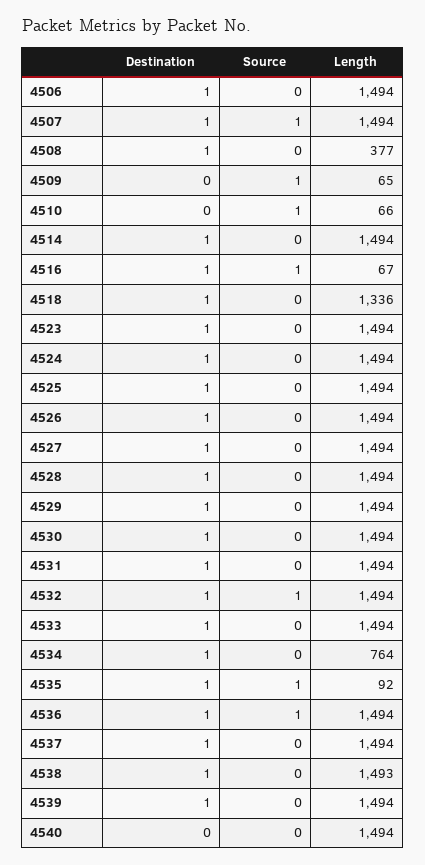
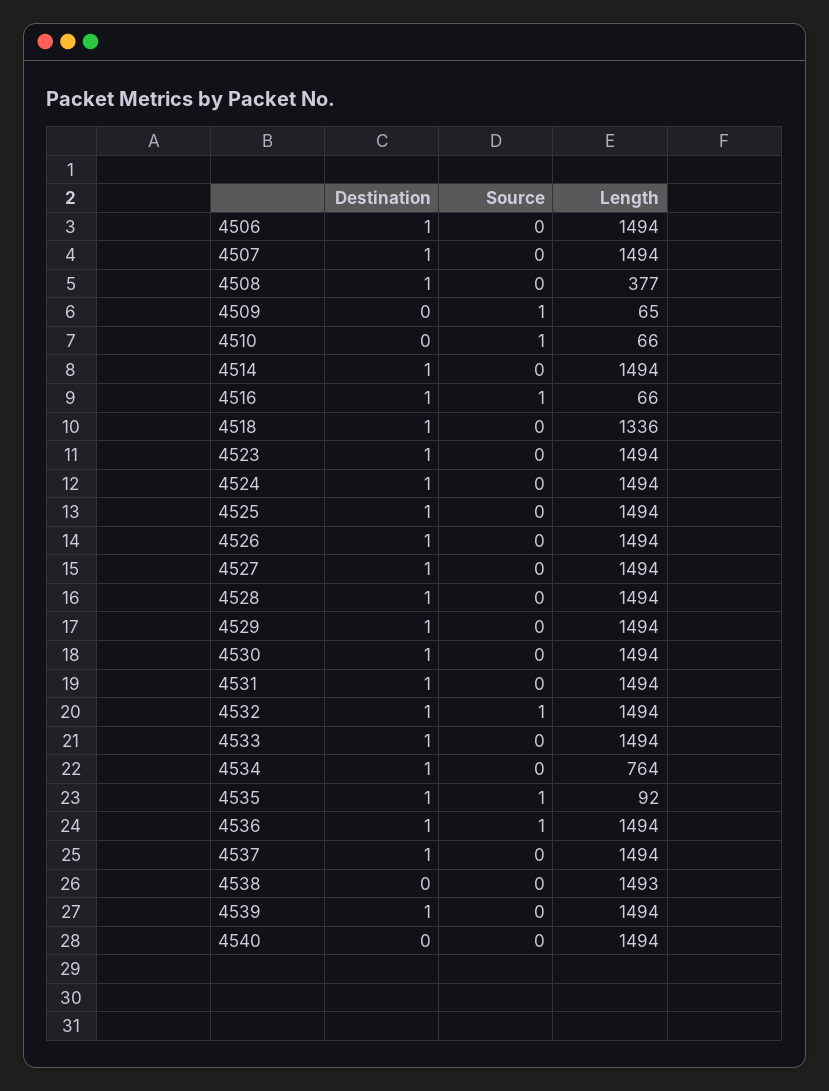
  {
    "Destination": {
      "4506": 1,
      "4507": 1,
      "4508": 1,
      "4509": 0,
      "4510": 0,
      "4514": 1,
      "4516": 1,
      "4518": 1,
      "4523": 1,
      "4524": 1,
      "4525": 1,
      "4526": 1,
      "4527": 1,
      "4528": 1,
      "4529": 1,
      "4530": 1,
      "4531": 1,
      "4532": 1,
      "4533": 1,
      "4534": 1,
      "4535": 1,
      "4536": 1,
      "4537": 1,
-     "4538": 1,
+     "4538": 0,
      "4539": 1,
      "4540": 0
    },
    "Source": {
      "4506": 0,
-     "4507": 1,
+     "4507": 0,
      "4508": 0,
      "4509": 1,
      "4510": 1,
      "4514": 0,
      "4516": 1,
      "4518": 0,
      "4523": 0,
      "4524": 0,
      "4525": 0,
      "4526": 0,
      "4527": 0,
      "4528": 0,
      "4529": 0,
      "4530": 0,
      "4531": 0,
      "4532": 1,
      "4533": 0,
      "4534": 0,
      "4535": 1,
      "4536": 1,
      "4537": 0,
      "4538": 0,
      "4539": 0,
      "4540": 0
    },
    "Length": {
      "4506": 1494,
      "4507": 1494,
      "4508": 377,
      "4509": 65,
      "4510": 66,
      "4514": 1494,
-     "4516": 67,
+     "4516": 66,
      "4518": 1336,
      "4523": 1494,
      "4524": 1494,
      "4525": 1494,
      "4526": 1494,
      "4527": 1494,
      "4528": 1494,
      "4529": 1494,
      "4530": 1494,
      "4531": 1494,
      "4532": 1494,
      "4533": 1494,
      "4534": 764,
      "4535": 92,
      "4536": 1494,
      "4537": 1494,
      "4538": 1493,
      "4539": 1494,
      "4540": 1494
    }
  }

